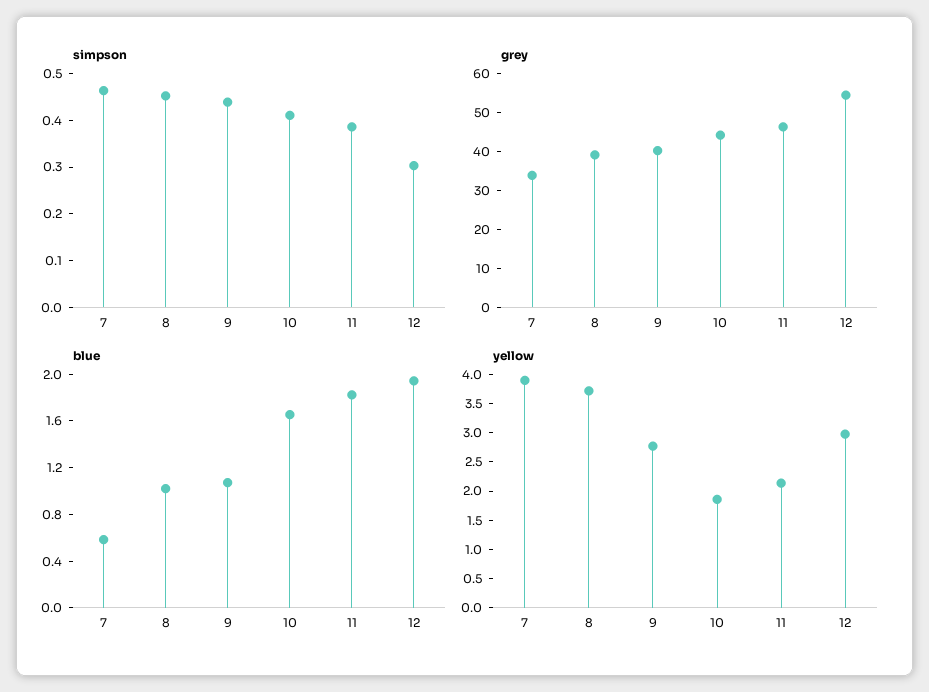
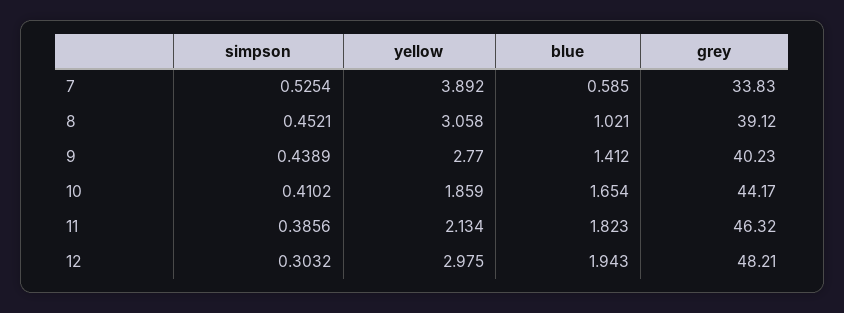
  {
    "simpson": {
-     "7": 0.46,
+     "7": 0.5254,
      "8": 0.4521,
      "9": 0.4389,
      "10": 0.4102,
      "11": 0.3856,
      "12": 0.3032
    },
    "grey": {
      "7": 33.83,
      "8": 39.12,
      "9": 40.23,
      "10": 44.17,
      "11": 46.32,
-     "12": 55
+     "12": 48.21
    },
    "blue": {
      "7": 0.585,
      "8": 1.021,
-     "9": 1.1,
+     "9": 1.412,
      "10": 1.654,
      "11": 1.823,
      "12": 1.943
    },
    "yellow": {
      "7": 3.892,
-     "8": 3.75,
+     "8": 3.058,
      "9": 2.77,
      "10": 1.859,
      "11": 2.134,
      "12": 2.975
    }
  }

